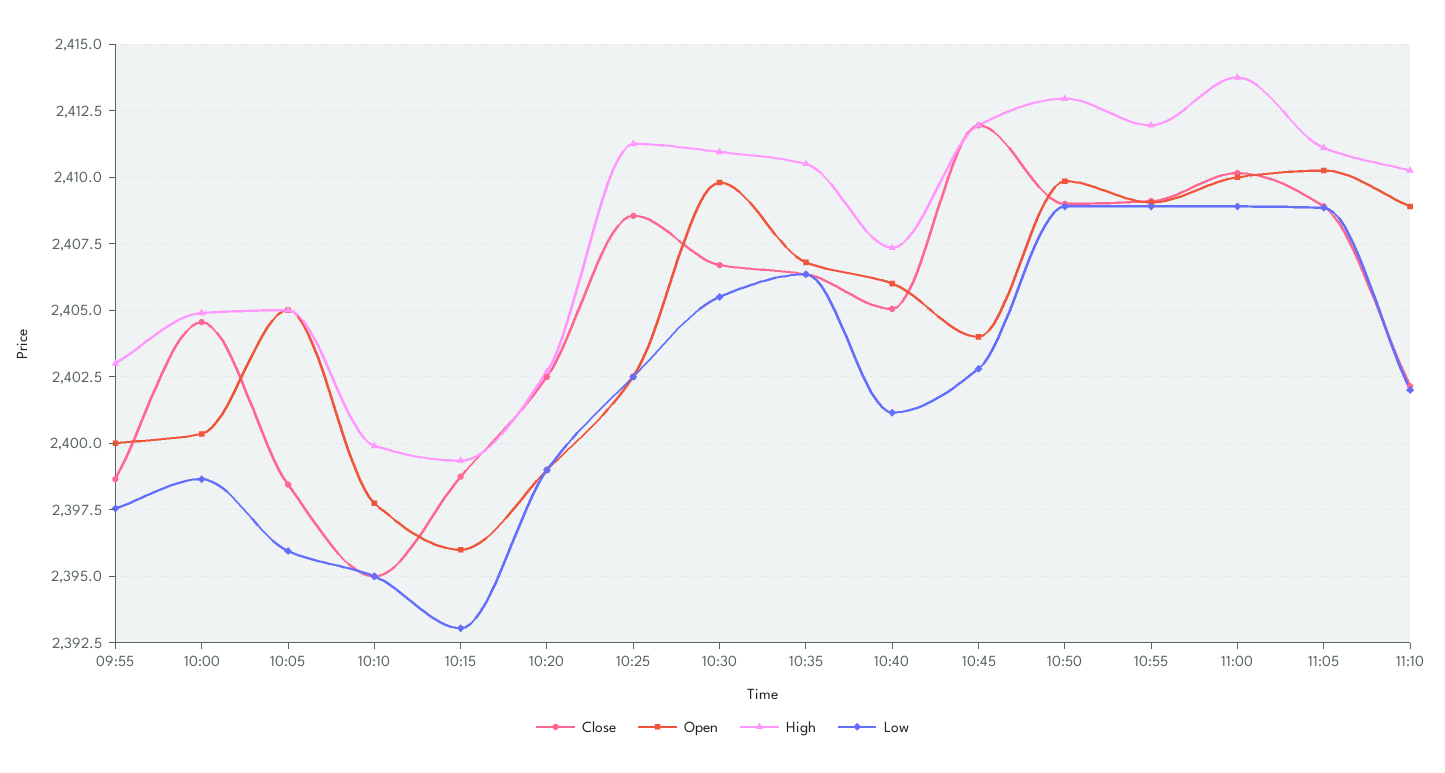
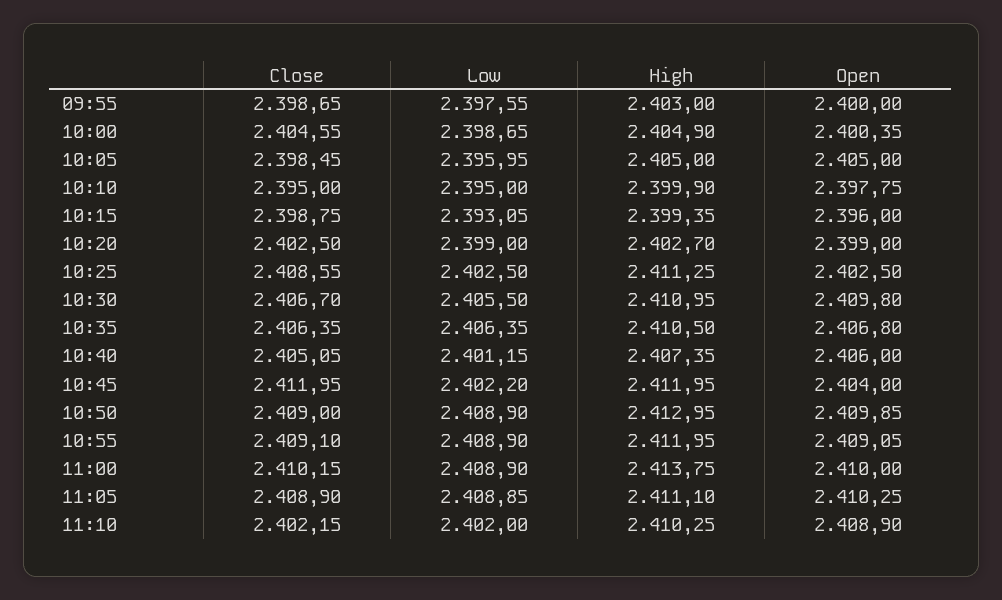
  {
    "Close": {
      "09:55": 2398.65,
      "10:00": 2404.55,
      "10:05": 2398.45,
      "10:10": 2395,
      "10:15": 2398.75,
      "10:20": 2402.5,
      "10:25": 2408.55,
      "10:30": 2406.7,
      "10:35": 2406.35,
      "10:40": 2405.05,
      "10:45": 2411.95,
      "10:50": 2409,
      "10:55": 2409.1,
      "11:00": 2410.15,
      "11:05": 2408.9,
      "11:10": 2402.15
    },
    "Open": {
      "09:55": 2400,
      "10:00": 2400.35,
      "10:05": 2405,
      "10:10": 2397.75,
      "10:15": 2396,
      "10:20": 2399,
      "10:25": 2402.5,
      "10:30": 2409.8,
      "10:35": 2406.8,
      "10:40": 2406,
      "10:45": 2404,
      "10:50": 2409.85,
      "10:55": 2409.05,
      "11:00": 2410,
      "11:05": 2410.25,
      "11:10": 2408.9
    },
    "High": {
      "09:55": 2403,
      "10:00": 2404.9,
      "10:05": 2405,
      "10:10": 2399.9,
      "10:15": 2399.35,
      "10:20": 2402.7,
      "10:25": 2411.25,
      "10:30": 2410.95,
      "10:35": 2410.5,
      "10:40": 2407.35,
      "10:45": 2411.95,
      "10:50": 2412.95,
      "10:55": 2411.95,
      "11:00": 2413.75,
      "11:05": 2411.1,
      "11:10": 2410.25
    },
    "Low": {
      "09:55": 2397.55,
      "10:00": 2398.65,
      "10:05": 2395.95,
      "10:10": 2395,
      "10:15": 2393.05,
      "10:20": 2399,
      "10:25": 2402.5,
      "10:30": 2405.5,
      "10:35": 2406.35,
      "10:40": 2401.15,
-     "10:45": 2402.75,
+     "10:45": 2402.2,
      "10:50": 2408.9,
      "10:55": 2408.9,
      "11:00": 2408.9,
      "11:05": 2408.85,
      "11:10": 2402
    }
  }

